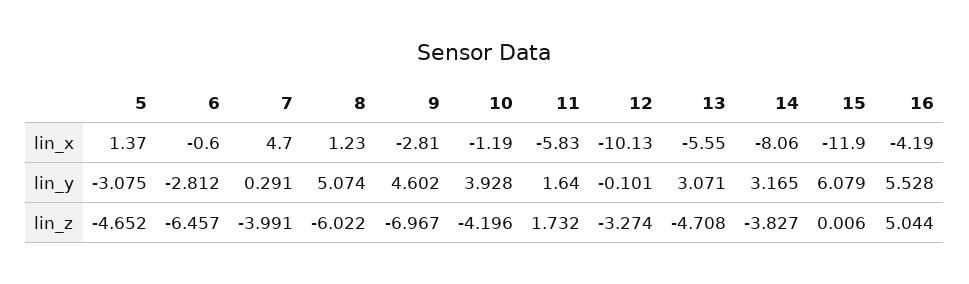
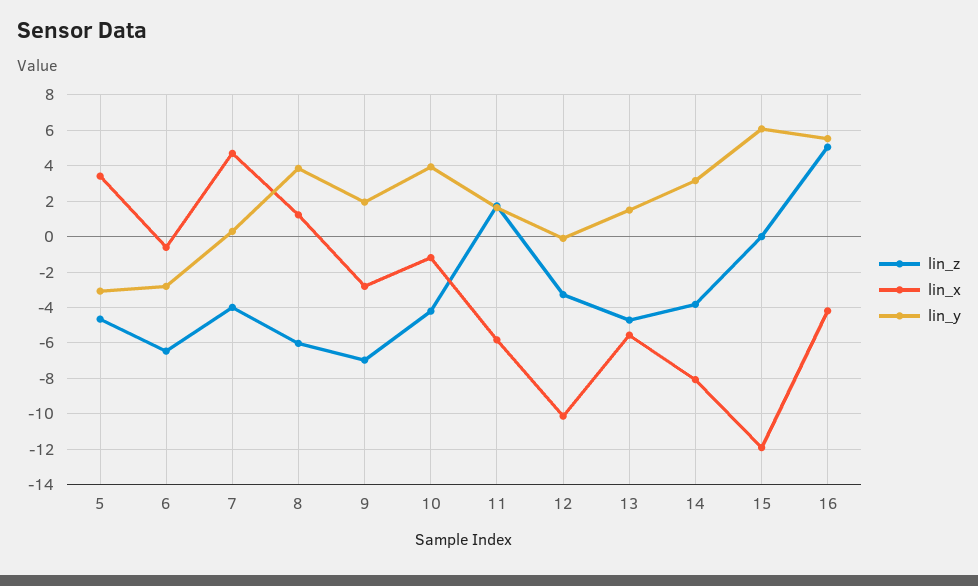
  {
    "lin_x": {
-     "5": 1.37,
+     "5": 3.5,
      "6": -0.6,
      "7": 4.7,
      "8": 1.23,
      "9": -2.81,
      "10": -1.19,
      "11": -5.83,
      "12": -10.13,
      "13": -5.55,
      "14": -8.06,
      "15": -11.9,
      "16": -4.19
    },
    "lin_y": {
      "5": -3.075,
      "6": -2.812,
      "7": 0.291,
-     "8": 5.074,
+     "8": 4,
-     "9": 4.602,
+     "9": 2,
      "10": 3.928,
      "11": 1.64,
      "12": -0.101,
-     "13": 3.071,
+     "13": 1.5,
      "14": 3.165,
      "15": 6.079,
      "16": 5.528
    },
    "lin_z": {
      "5": -4.652,
      "6": -6.457,
      "7": -3.991,
      "8": -6.022,
      "9": -6.967,
      "10": -4.196,
      "11": 1.732,
      "12": -3.274,
      "13": -4.708,
      "14": -3.827,
      "15": 0.006,
      "16": 5.044
    }
  }

